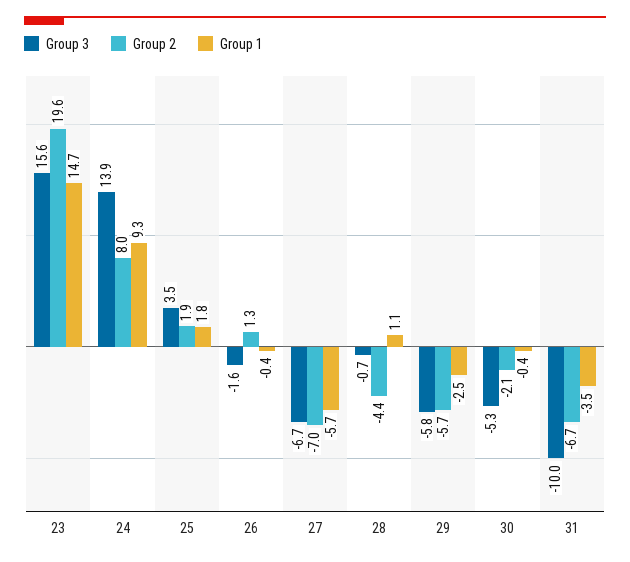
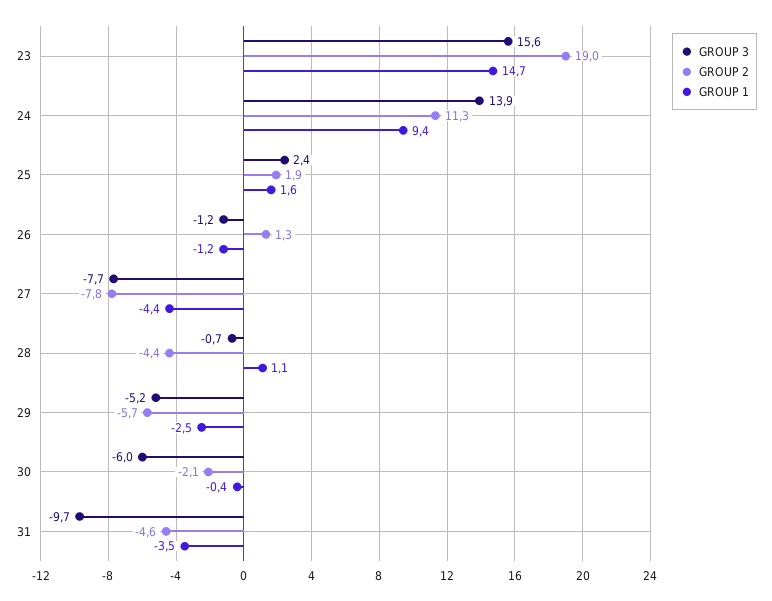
  {
    "Group 3": {
      "23": 15.6,
      "24": 13.9,
-     "25": 3.5,
+     "25": 2.4,
-     "26": -1.6,
+     "26": -1.2,
-     "27": -6.7,
+     "27": -7.7,
      "28": -0.7,
-     "29": -5.8,
+     "29": -5.2,
-     "30": -5.3,
+     "30": -6,
-     "31": -10
+     "31": -9.7
    },
    "Group 2": {
-     "23": 19.6,
+     "23": 19,
-     "24": 8,
+     "24": 11.3,
      "25": 1.9,
      "26": 1.3,
-     "27": -7,
+     "27": -7.8,
      "28": -4.4,
      "29": -5.7,
      "30": -2.1,
-     "31": -6.7
+     "31": -4.6
    },
    "Group 1": {
      "23": 14.7,
-     "24": 9.3,
+     "24": 9.4,
-     "25": 1.8,
+     "25": 1.6,
-     "26": -0.4,
+     "26": -1.2,
-     "27": -5.7,
+     "27": -4.4,
      "28": 1.1,
      "29": -2.5,
      "30": -0.4,
      "31": -3.5
    }
  }

